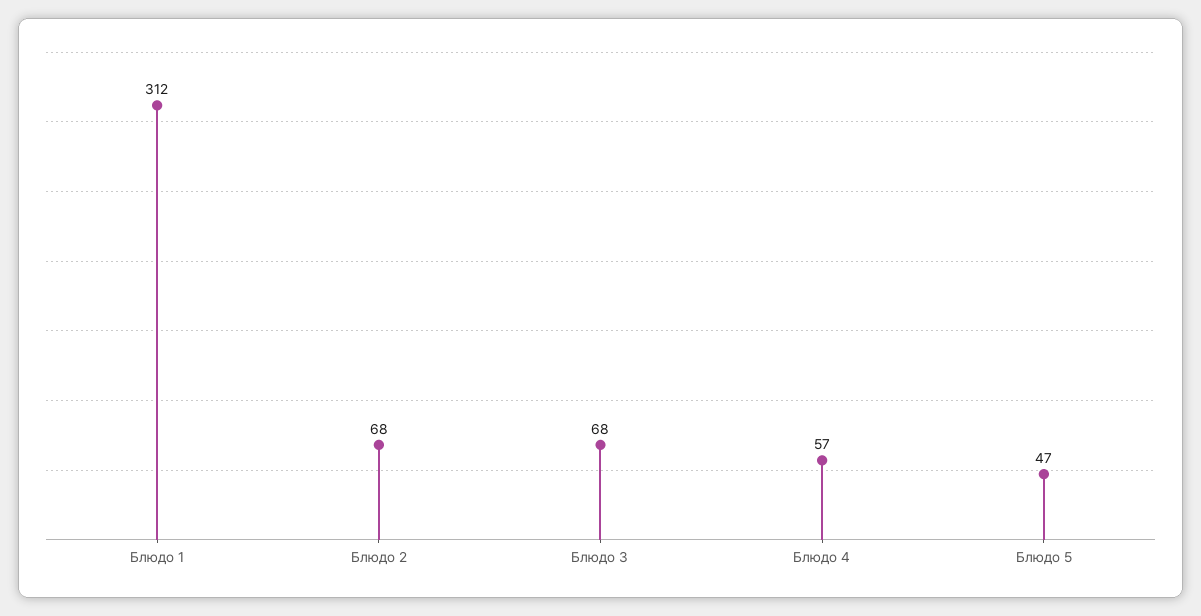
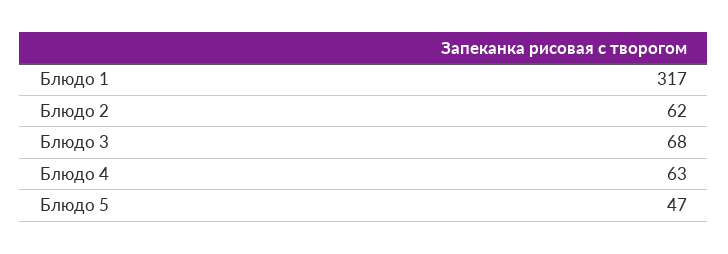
  {
-   "Блюдо 1": 312,
+   "Блюдо 1": 317,
-   "Блюдо 2": 68,
+   "Блюдо 2": 62,
    "Блюдо 3": 68,
-   "Блюдо 4": 57,
+   "Блюдо 4": 63,
    "Блюдо 5": 47
  }

